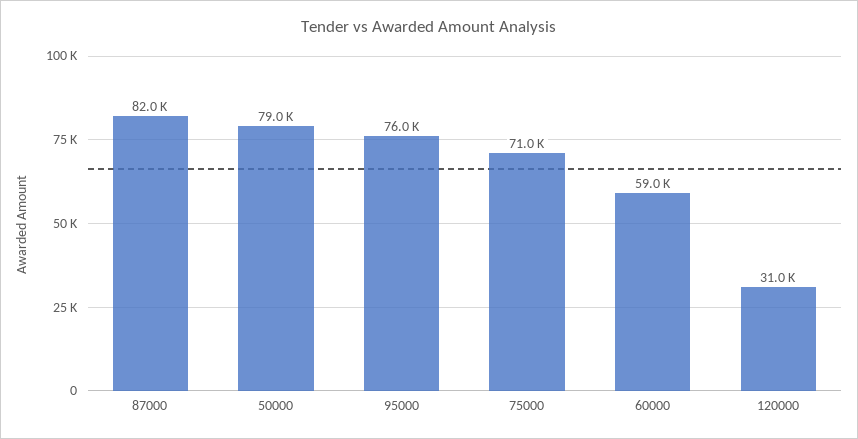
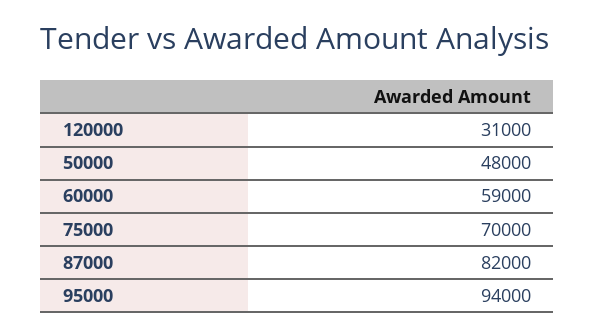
  {
    "87000": 82000,
-   "50000": 79000,
+   "50000": 48000,
-   "95000": 76000,
+   "95000": 94000,
-   "75000": 71000,
+   "75000": 70000,
    "60000": 59000,
    "120000": 31000
  }

